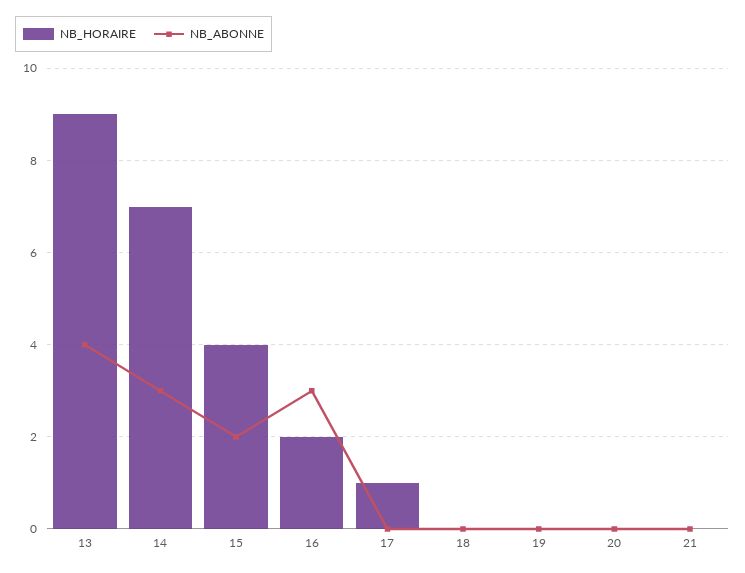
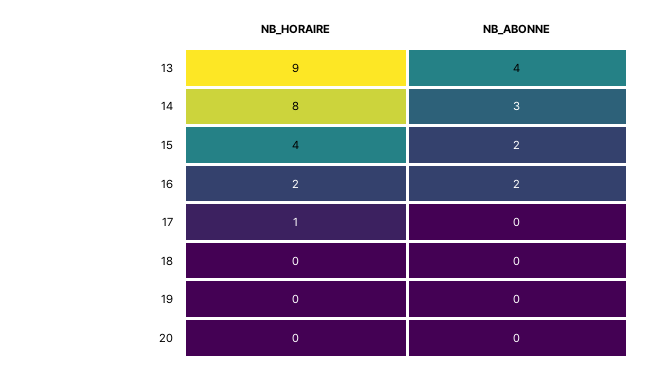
  {
    "NB_HORAIRE": {
      "13": 9,
-     "14": 7,
+     "14": 8,
      "15": 4,
      "16": 2,
      "17": 1,
      "18": 0,
      "19": 0,
-     "20": 0,
+     "20": 0
-     "21": 0
    },
    "NB_ABONNE": {
      "13": 4,
      "14": 3,
      "15": 2,
-     "16": 3,
+     "16": 2,
      "17": 0,
      "18": 0,
      "19": 0,
-     "20": 0,
+     "20": 0
-     "21": 0
    }
  }

